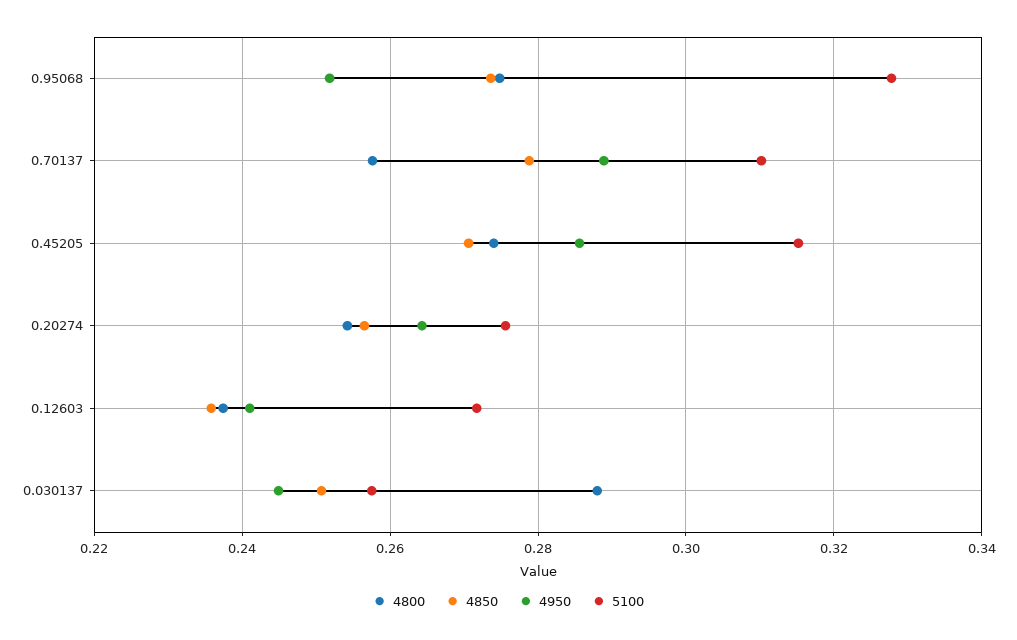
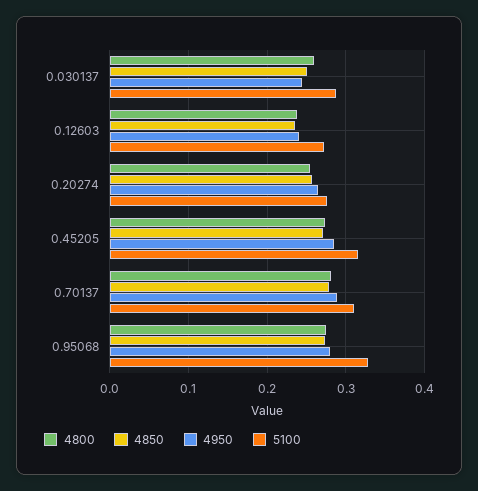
  {
    "4800": {
      "0.95068": 0.274,
-     "0.70137": 0.258,
+     "0.70137": 0.28,
      "0.45205": 0.274,
      "0.20274": 0.254,
      "0.12603": 0.238,
-     "0.030137": 0.288
+     "0.030137": 0.26
    },
    "4850": {
      "0.95068": 0.274,
      "0.70137": 0.278,
      "0.45205": 0.27,
      "0.20274": 0.256,
      "0.12603": 0.236,
      "0.030137": 0.25
    },
    "4950": {
-     "0.95068": 0.252,
+     "0.95068": 0.28,
      "0.70137": 0.288,
      "0.45205": 0.286,
      "0.20274": 0.264,
      "0.12603": 0.242,
      "0.030137": 0.244
    },
    "5100": {
      "0.95068": 0.328,
      "0.70137": 0.31,
      "0.45205": 0.316,
      "0.20274": 0.276,
      "0.12603": 0.272,
-     "0.030137": 0.258
+     "0.030137": 0.29
    }
  }

